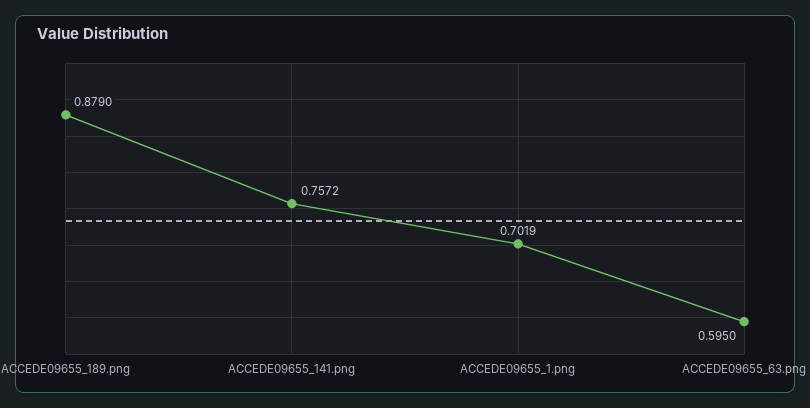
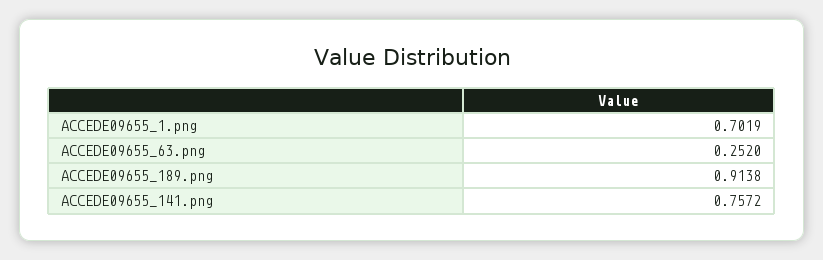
  {
-   "ACCEDE09655_189.png": 0.879,
+   "ACCEDE09655_189.png": 0.9138,
    "ACCEDE09655_141.png": 0.7572,
    "ACCEDE09655_1.png": 0.7019,
-   "ACCEDE09655_63.png": 0.595
+   "ACCEDE09655_63.png": 0.252
  }

